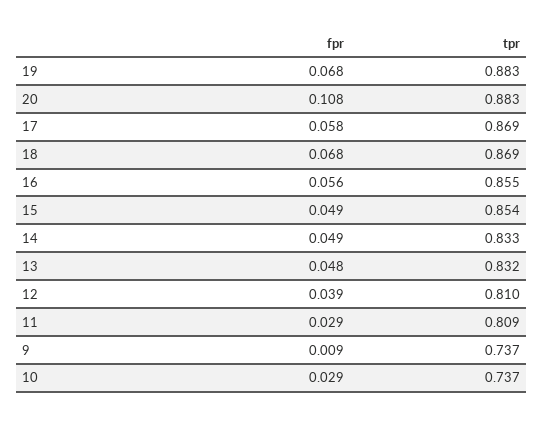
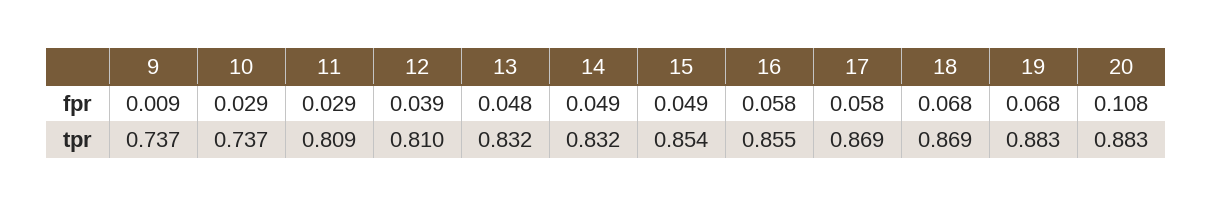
  {
    "fpr": {
      "19": 0.068,
      "20": 0.108,
      "17": 0.058,
      "18": 0.068,
-     "16": 0.056,
+     "16": 0.058,
      "15": 0.049,
      "14": 0.049,
      "13": 0.048,
      "12": 0.039,
      "11": 0.029,
      "9": 0.009,
      "10": 0.029
    },
    "tpr": {
      "19": 0.883,
      "20": 0.883,
      "17": 0.869,
      "18": 0.869,
      "16": 0.855,
      "15": 0.854,
-     "14": 0.833,
+     "14": 0.832,
      "13": 0.832,
      "12": 0.81,
      "11": 0.809,
      "9": 0.737,
      "10": 0.737
    }
  }

